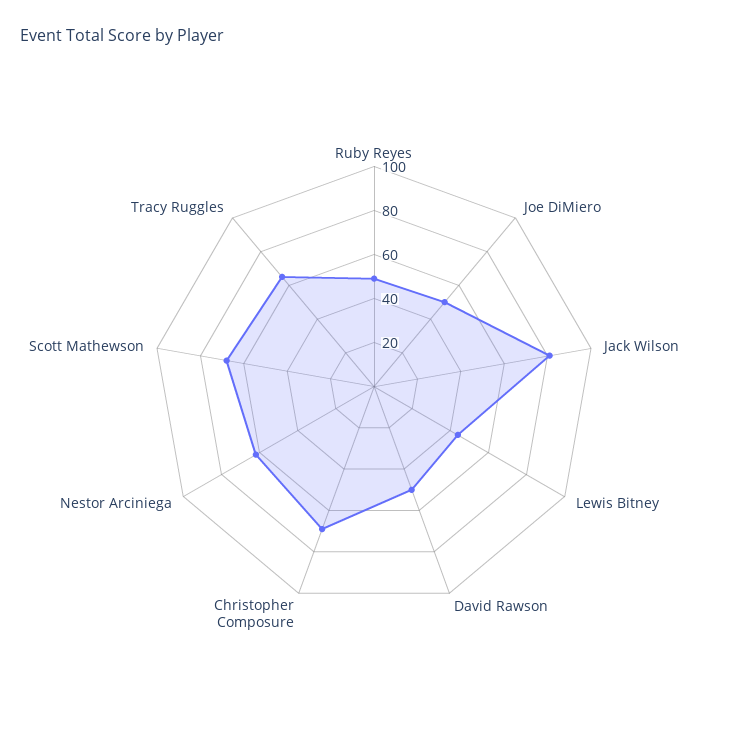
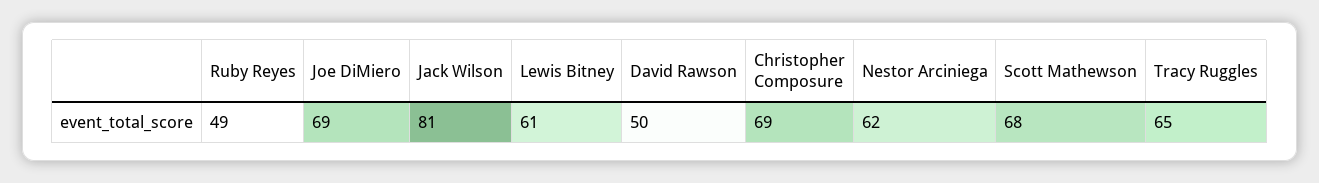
  {
    "Ruby Reyes": 49,
-   "Joe DiMiero": 50,
+   "Joe DiMiero": 69,
    "Jack Wilson": 81,
-   "Lewis Bitney": 45,
+   "Lewis Bitney": 61,
    "David Rawson": 50,
    "Christopher Composure": 69,
    "Nestor Arciniega": 62,
    "Scott Mathewson": 68,
    "Tracy Ruggles": 65
  }

